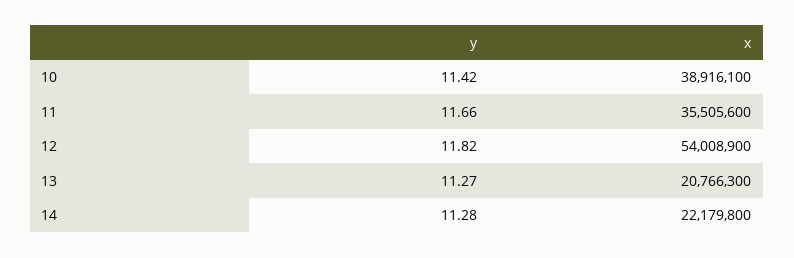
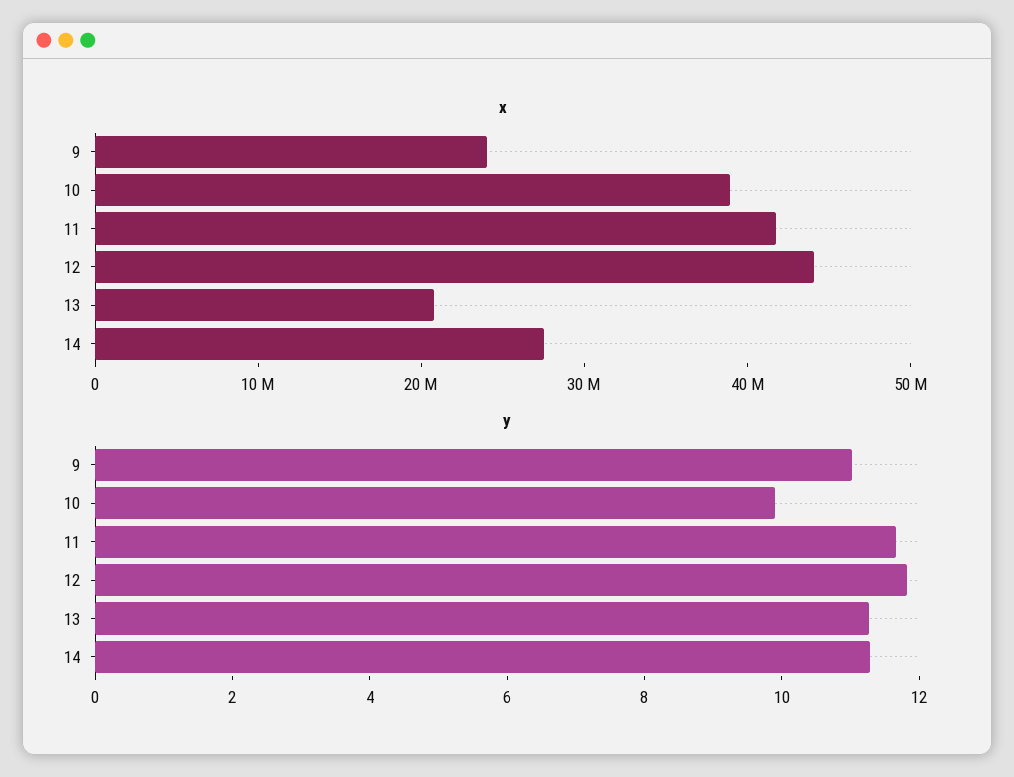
  {
    "y": {
-     "10": 11.42,
+     "10": 10,
      "11": 11.66,
      "12": 11.82,
      "13": 11.27,
-     "14": 11.28
+     "14": 11.28,
+     "9": 11
    },
    "x": {
      "10": 38916100,
-     "11": 35505600,
+     "11": 42000000,
-     "12": 54008900,
+     "12": 44000000,
      "13": 20766300,
-     "14": 22179800
+     "14": 28000000,
+     "9": 24000000
    }
  }

